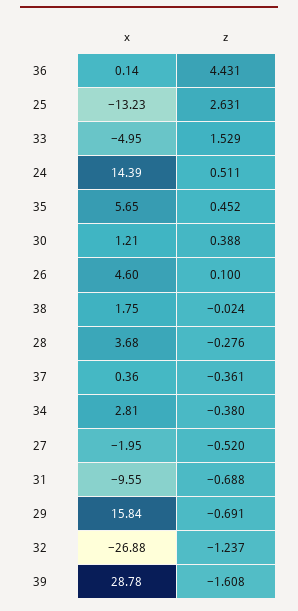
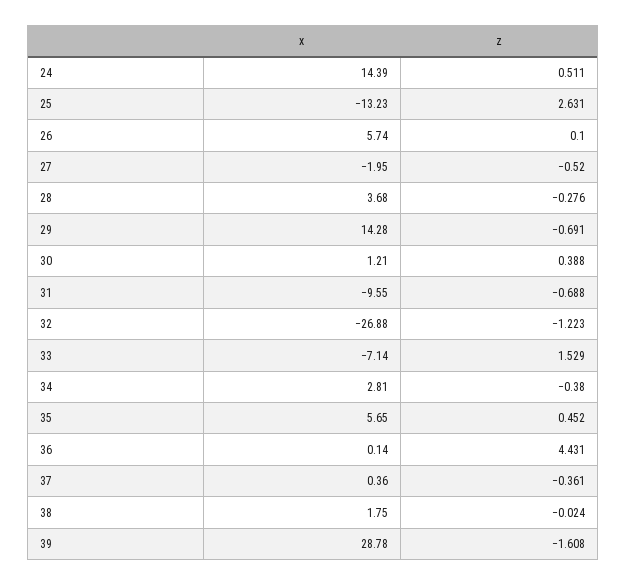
  {
    "x": {
      "36": 0.14,
      "25": -13.23,
-     "33": -4.95,
+     "33": -7.14,
      "24": 14.39,
      "35": 5.65,
      "30": 1.21,
-     "26": 4.6,
+     "26": 5.74,
      "38": 1.75,
      "28": 3.68,
      "37": 0.36,
      "34": 2.81,
      "27": -1.95,
      "31": -9.55,
-     "29": 15.84,
+     "29": 14.28,
      "32": -26.88,
      "39": 28.78
    },
    "z": {
      "36": 4.431,
      "25": 2.631,
      "33": 1.529,
      "24": 0.511,
      "35": 0.452,
      "30": 0.388,
      "26": 0.1,
      "38": -0.024,
      "28": -0.276,
      "37": -0.361,
      "34": -0.38,
      "27": -0.52,
      "31": -0.688,
      "29": -0.691,
-     "32": -1.237,
+     "32": -1.223,
      "39": -1.608
    }
  }

